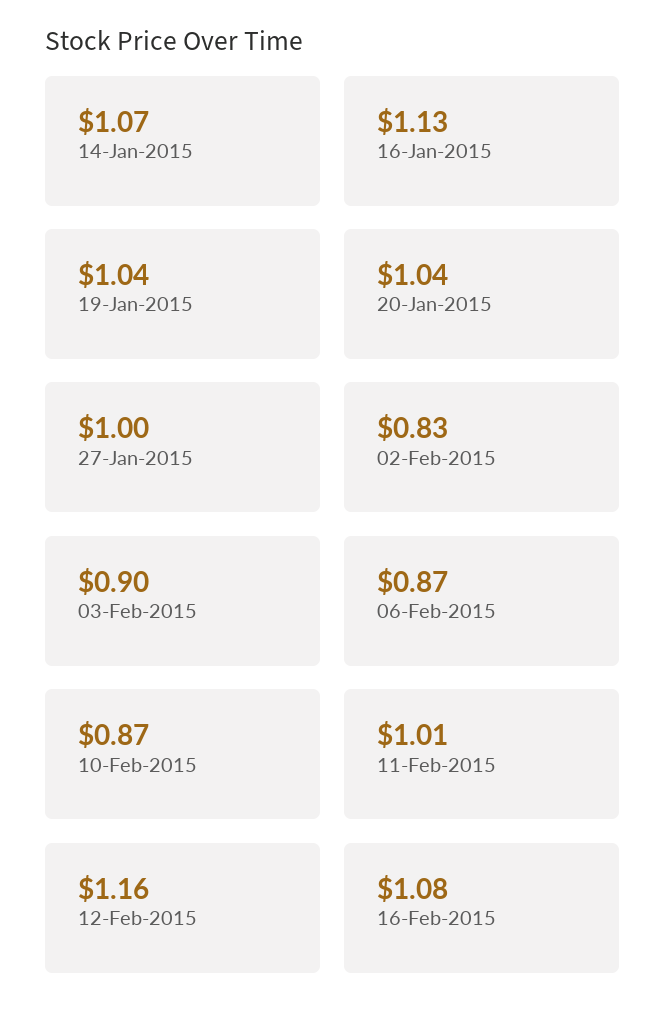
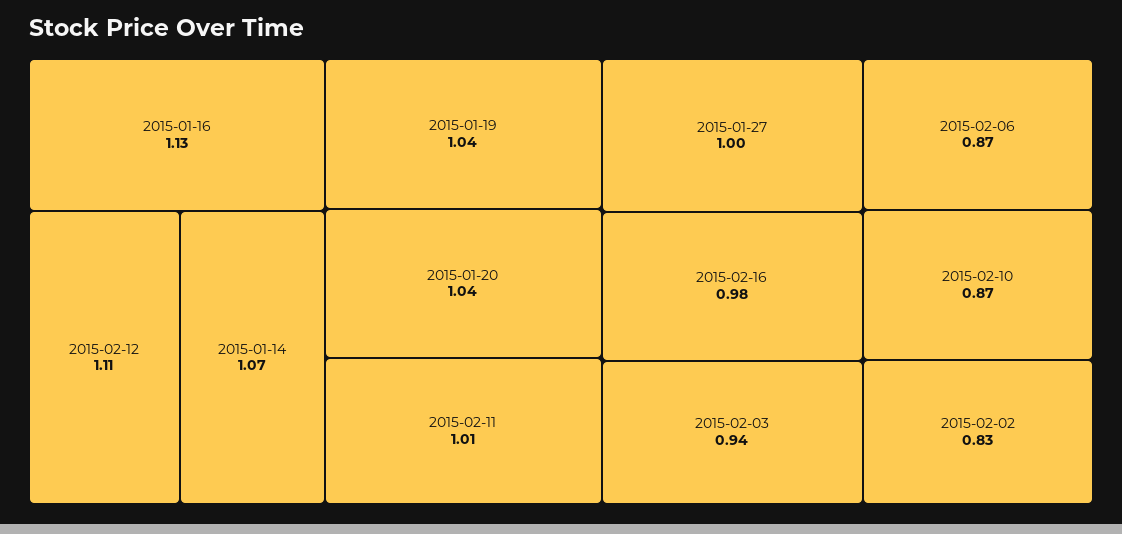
  {
    "14-Jan-2015": 1.07,
    "16-Jan-2015": 1.13,
    "19-Jan-2015": 1.04,
    "20-Jan-2015": 1.04,
    "27-Jan-2015": 1,
    "02-Feb-2015": 0.83,
-   "03-Feb-2015": 0.9,
+   "03-Feb-2015": 0.94,
    "06-Feb-2015": 0.87,
    "10-Feb-2015": 0.87,
    "11-Feb-2015": 1.01,
-   "12-Feb-2015": 1.16,
+   "12-Feb-2015": 1.11,
-   "16-Feb-2015": 1.08
+   "16-Feb-2015": 0.98
  }

